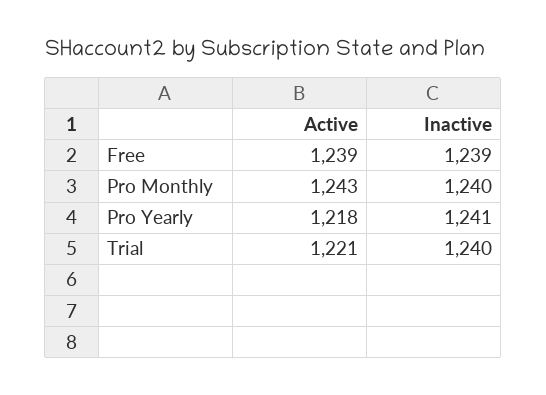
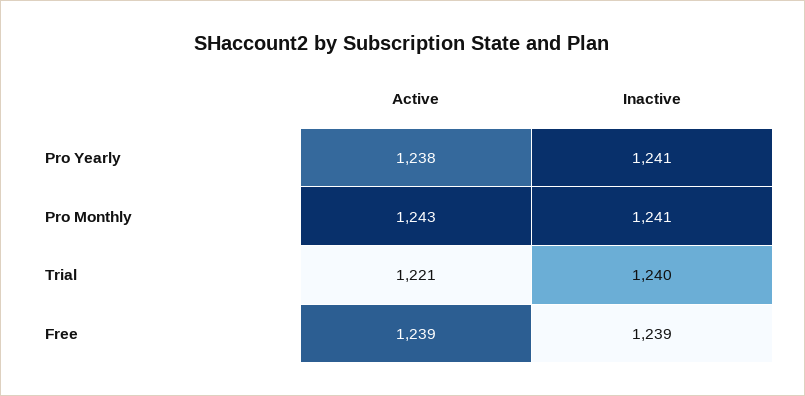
  {
    "Active": {
      "Free": 1239,
      "Pro Monthly": 1243,
-     "Pro Yearly": 1218,
+     "Pro Yearly": 1238,
      "Trial": 1221
    },
    "Inactive": {
      "Free": 1239,
-     "Pro Monthly": 1240,
+     "Pro Monthly": 1241,
      "Pro Yearly": 1241,
      "Trial": 1240
    }
  }

